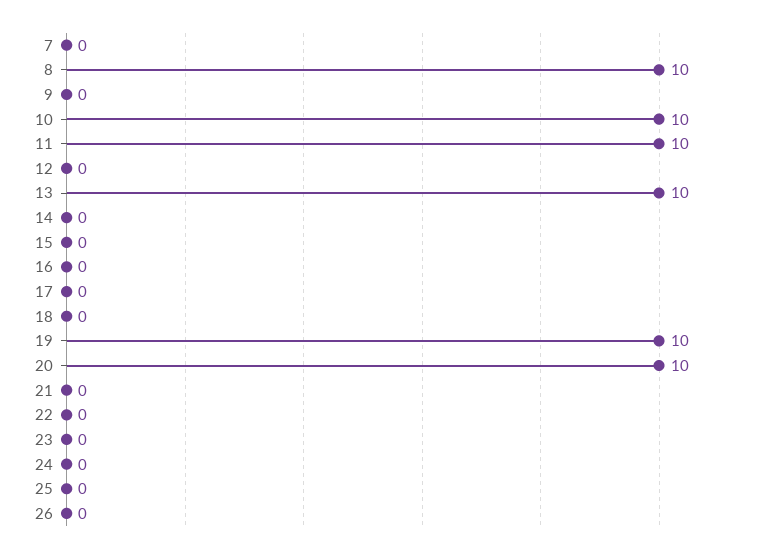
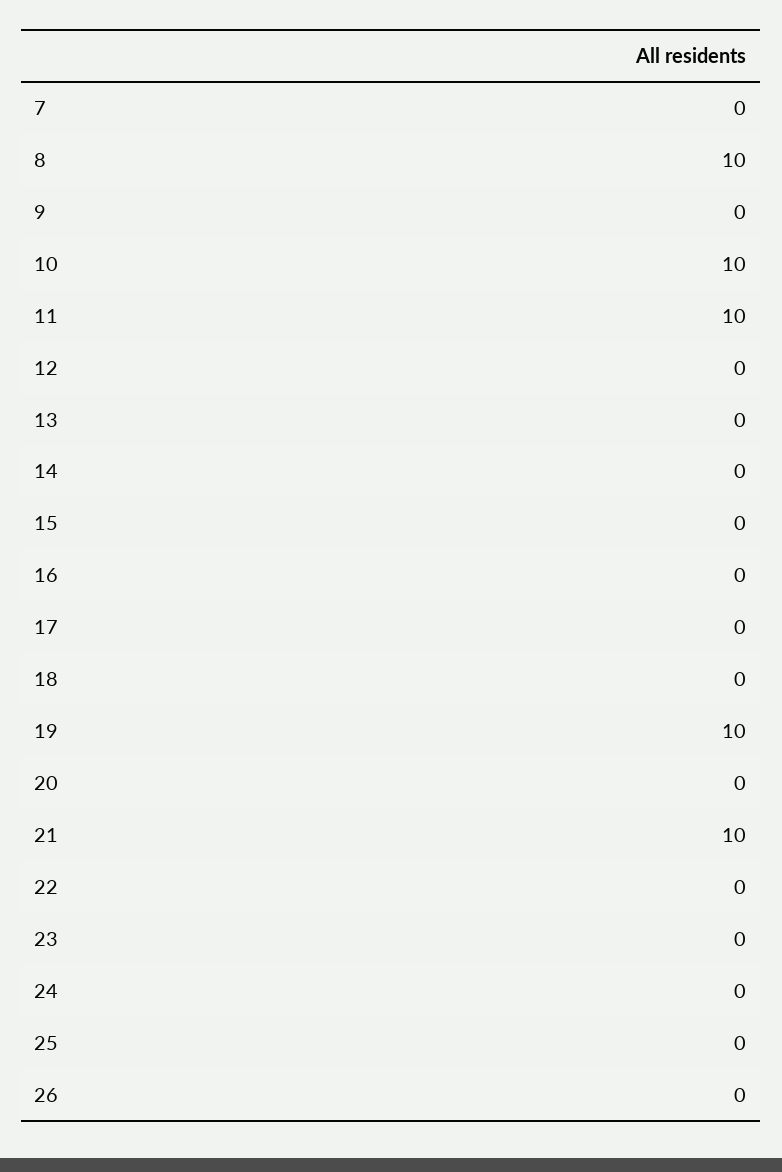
  {
    "7": 0,
    "8": 10,
    "9": 0,
    "10": 10,
    "11": 10,
    "12": 0,
-   "13": 10,
+   "13": 0,
    "14": 0,
    "15": 0,
    "16": 0,
    "17": 0,
    "18": 0,
    "19": 10,
-   "20": 10,
+   "20": 0,
-   "21": 0,
+   "21": 10,
    "22": 0,
    "23": 0,
    "24": 0,
    "25": 0,
    "26": 0
  }

